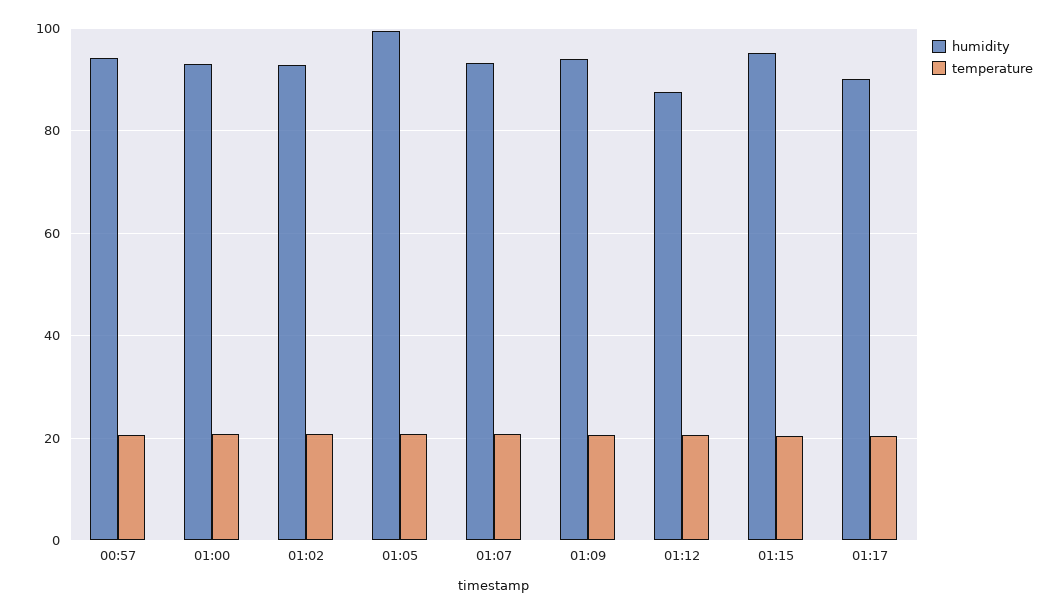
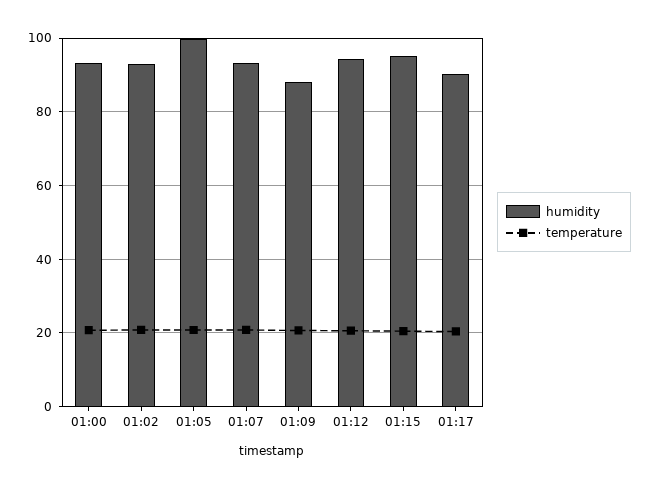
  {
    "humidity": {
-     "00:57": 94,
      "01:00": 94,
      "01:02": 92,
      "01:05": 100,
      "01:07": 94,
-     "01:09": 94,
+     "01:09": 88,
-     "01:12": 88,
+     "01:12": 94,
      "01:15": 96,
      "01:17": 90
    },
    "temperature": {
-     "00:57": 20,
      "01:00": 20,
      "01:02": 20,
      "01:05": 20,
      "01:07": 20,
      "01:09": 20,
      "01:12": 20,
      "01:15": 20,
      "01:17": 20
    }
  }

